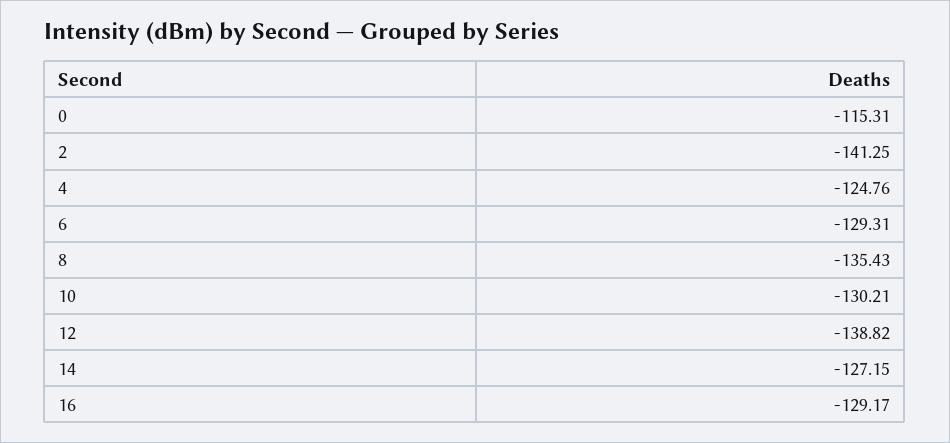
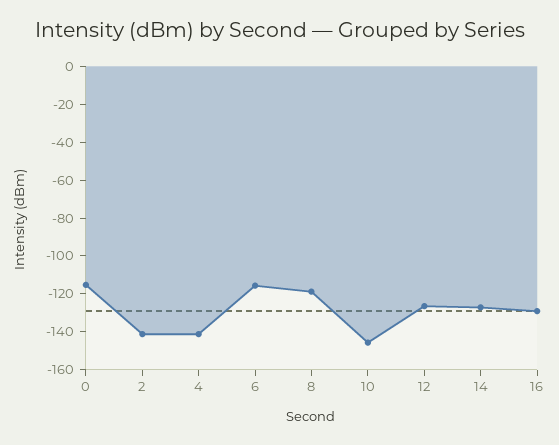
  {
    "0": -115.31,
    "2": -141.25,
-   "4": -124.76,
+   "4": -140,
-   "6": -129.31,
+   "6": -115,
-   "8": -135.43,
+   "8": -120,
-   "10": -130.21,
+   "10": -145,
-   "12": -138.82,
+   "12": -125,
    "14": -127.15,
    "16": -129.17
  }

